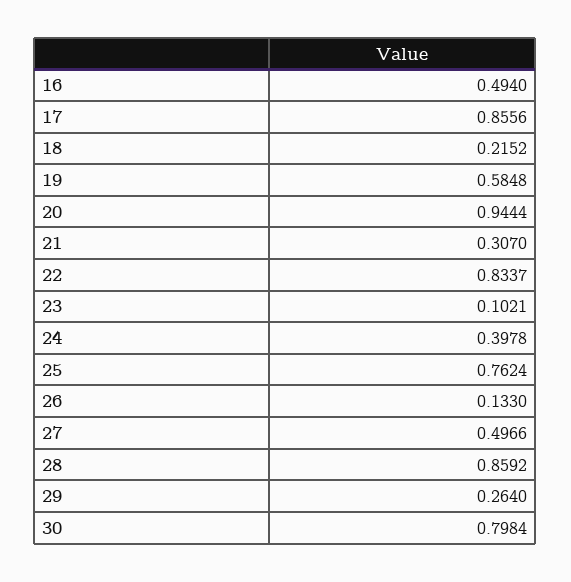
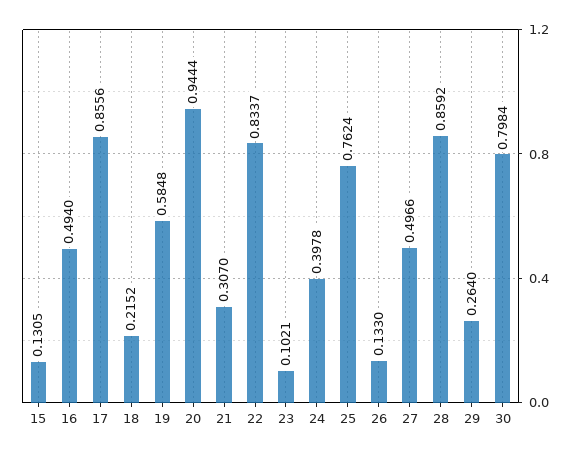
  {
    "16": 0.494,
    "17": 0.8556,
    "18": 0.2152,
    "19": 0.5848,
    "20": 0.9444,
    "21": 0.307,
    "22": 0.8337,
    "23": 0.1021,
    "24": 0.3978,
    "25": 0.7624,
    "26": 0.133,
    "27": 0.4966,
    "28": 0.8592,
    "29": 0.264,
-   "30": 0.7984
+   "30": 0.7984,
+   "15": 0.1305
  }

